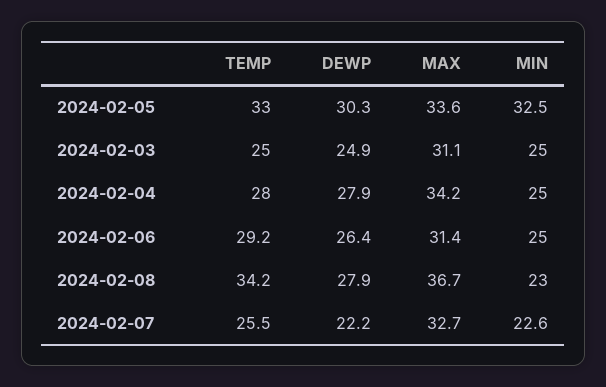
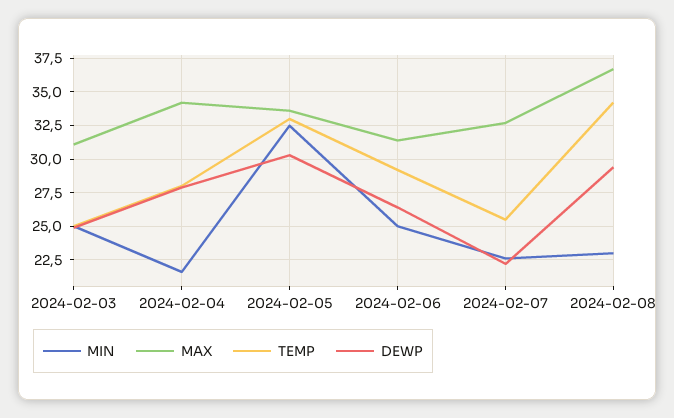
  {
    "TEMP": {
      "2024-02-05": 33,
      "2024-02-03": 25,
      "2024-02-04": 28,
      "2024-02-06": 29.2,
      "2024-02-08": 34.2,
      "2024-02-07": 25.5
    },
    "DEWP": {
      "2024-02-05": 30.3,
      "2024-02-03": 24.9,
      "2024-02-04": 27.9,
      "2024-02-06": 26.4,
-     "2024-02-08": 27.9,
+     "2024-02-08": 29.5,
      "2024-02-07": 22.2
    },
    "MAX": {
      "2024-02-05": 33.6,
      "2024-02-03": 31.1,
      "2024-02-04": 34.2,
      "2024-02-06": 31.4,
      "2024-02-08": 36.7,
      "2024-02-07": 32.7
    },
    "MIN": {
      "2024-02-05": 32.5,
      "2024-02-03": 25,
-     "2024-02-04": 25,
+     "2024-02-04": 21.5,
      "2024-02-06": 25,
      "2024-02-08": 23,
      "2024-02-07": 22.6
    }
  }

